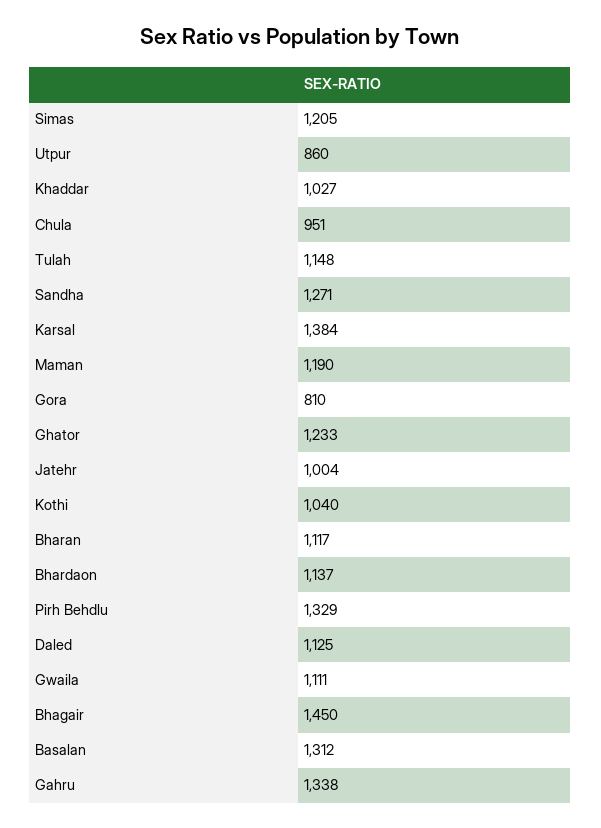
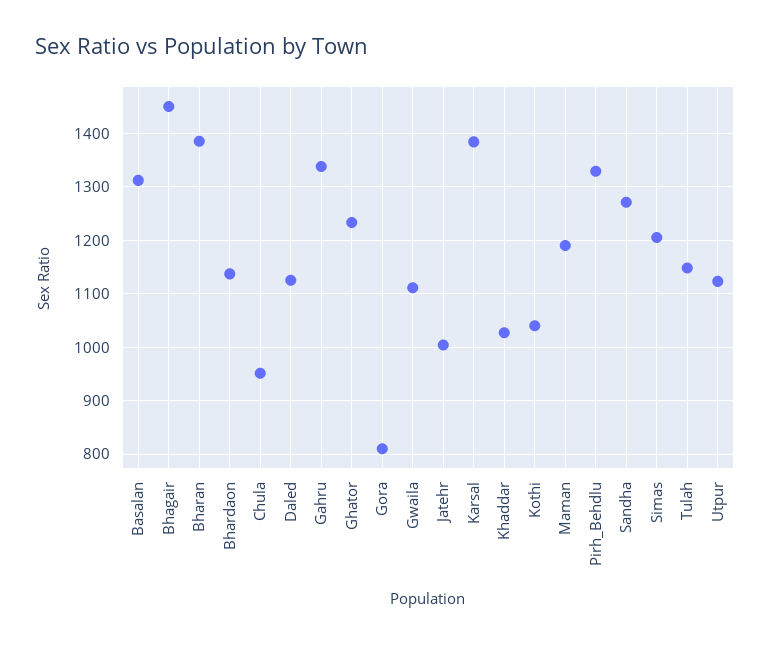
  {
    "Simas": 1205,
-   "Utpur": 860,
+   "Utpur": 1120,
    "Khaddar": 1027,
    "Chula": 951,
    "Tulah": 1148,
    "Sandha": 1271,
    "Karsal": 1384,
    "Maman": 1190,
    "Gora": 810,
    "Ghator": 1233,
    "Jatehr": 1004,
    "Kothi": 1040,
-   "Bharan": 1117,
+   "Bharan": 1380,
    "Bhardaon": 1137,
    "Pirh Behdlu": 1329,
    "Daled": 1125,
    "Gwaila": 1111,
    "Bhagair": 1450,
    "Basalan": 1312,
    "Gahru": 1338
  }

